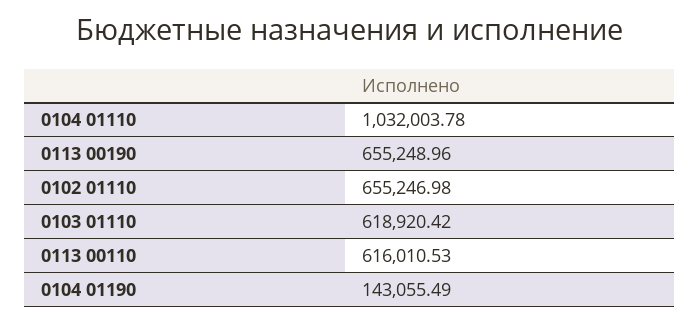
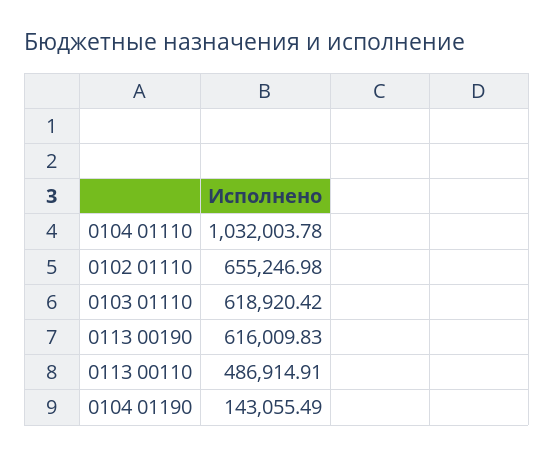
  {
    "0104 01110": 1032003.78,
-   "0113 00190": 655248.96,
+   "0113 00190": 616009.83,
    "0102 01110": 655246.98,
    "0103 01110": 618920.42,
-   "0113 00110": 616010.53,
+   "0113 00110": 486914.91,
    "0104 01190": 143055.49
  }

